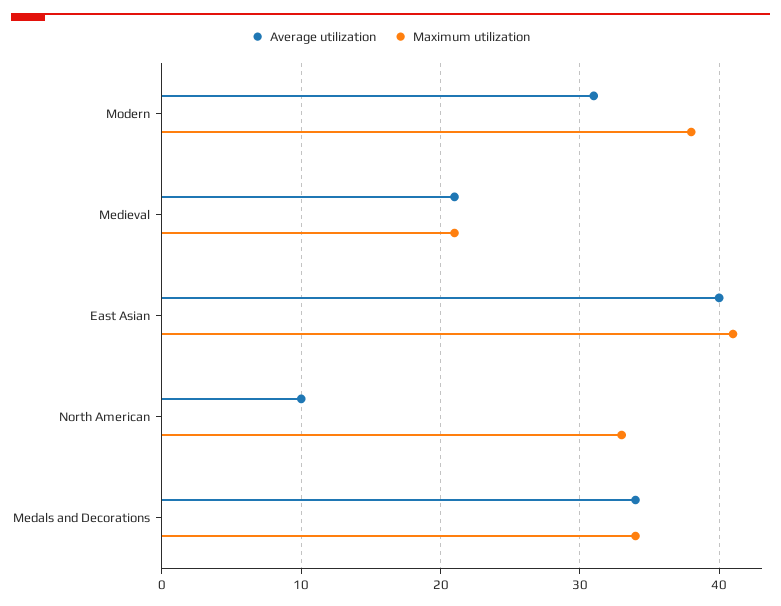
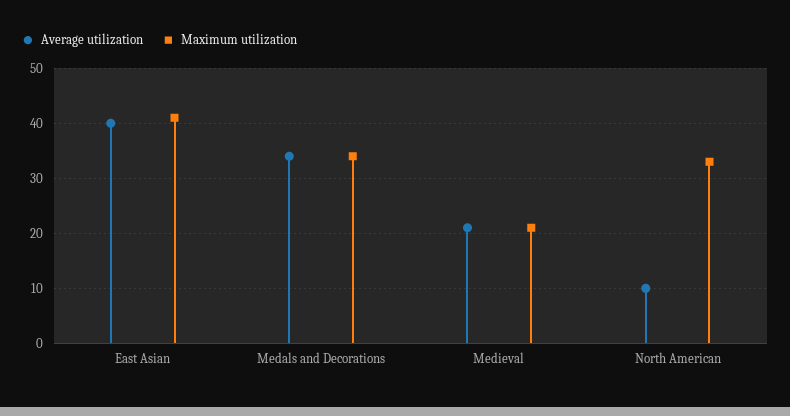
  {
    "Average utilization": {
-     "Modern": 31,
      "Medieval": 21,
      "East Asian": 40,
      "North American": 10,
      "Medals and Decorations": 34
    },
    "Maximum utilization": {
-     "Modern": 38,
      "Medieval": 21,
      "East Asian": 41,
      "North American": 33,
      "Medals and Decorations": 34
    }
  }

